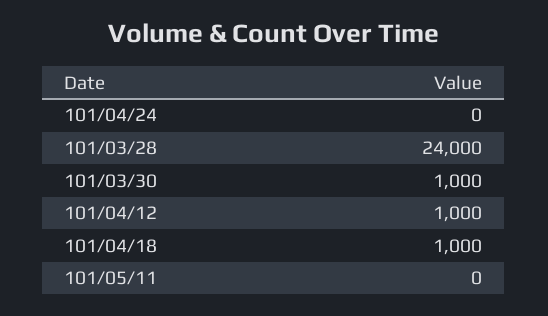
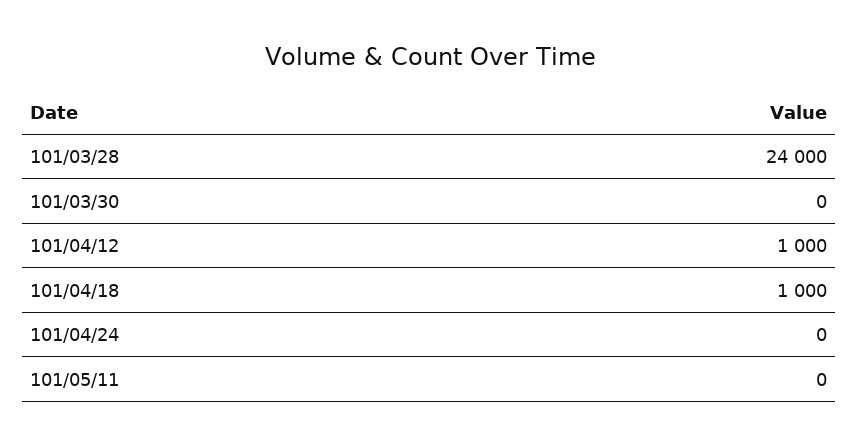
  {
    "101/04/24": 0,
    "101/03/28": 24000,
-   "101/03/30": 1000,
+   "101/03/30": 0,
    "101/04/12": 1000,
    "101/04/18": 1000,
    "101/05/11": 0
  }

